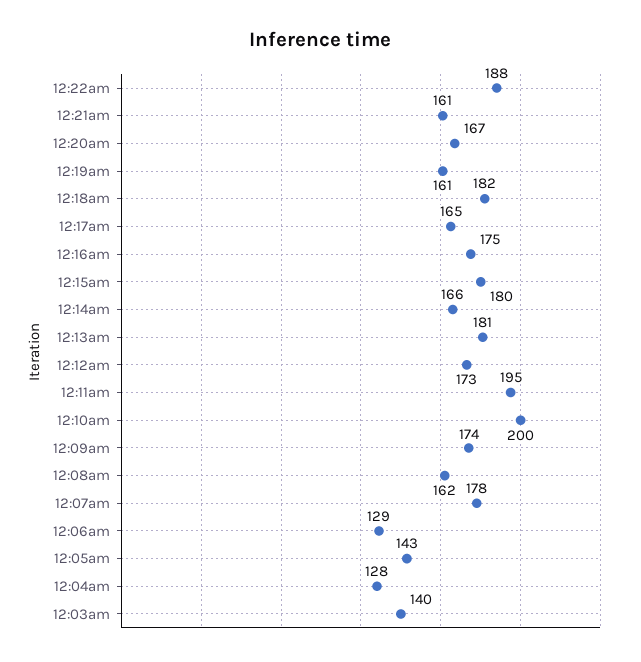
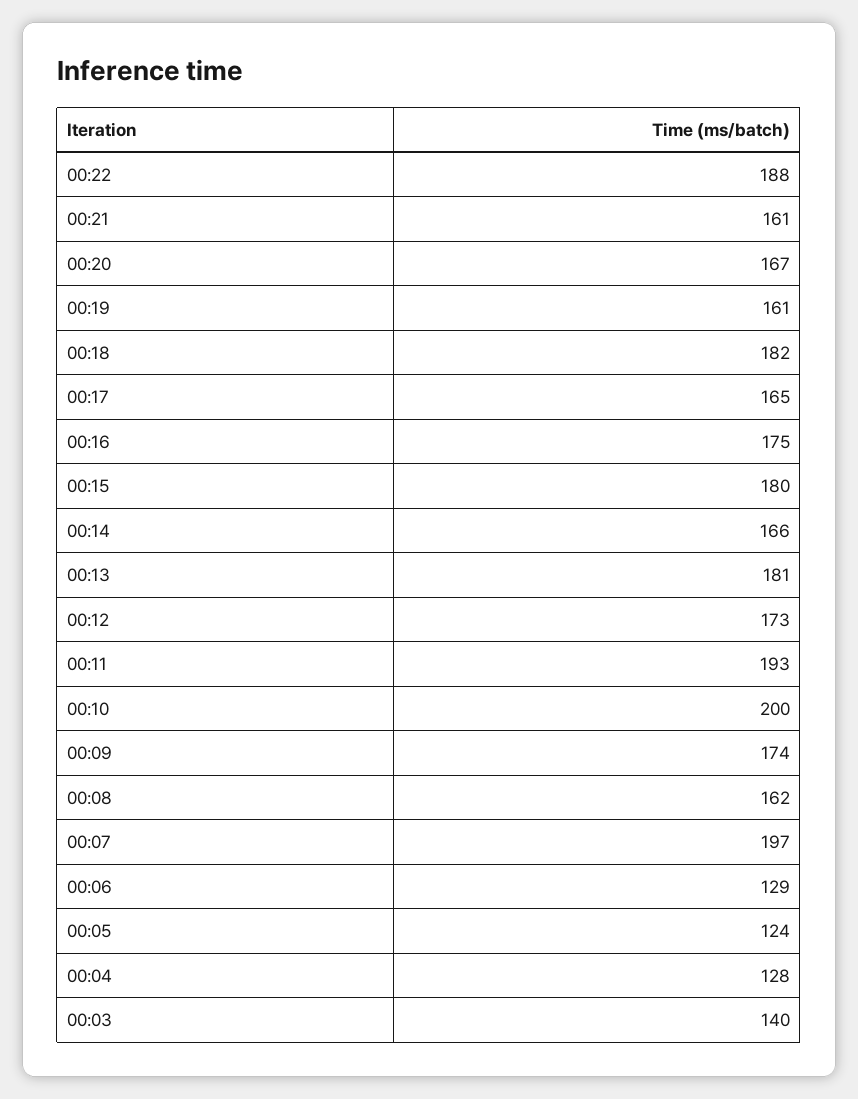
  {
    "12:22am": 188,
    "12:21am": 161,
    "12:20am": 167,
    "12:19am": 161,
    "12:18am": 182,
    "12:17am": 165,
    "12:16am": 175,
    "12:15am": 180,
    "12:14am": 166,
    "12:13am": 181,
    "12:12am": 173,
-   "12:11am": 195,
+   "12:11am": 193,
    "12:10am": 200,
    "12:09am": 174,
    "12:08am": 162,
-   "12:07am": 178,
+   "12:07am": 197,
    "12:06am": 129,
-   "12:05am": 143,
+   "12:05am": 124,
    "12:04am": 128,
    "12:03am": 140
  }

